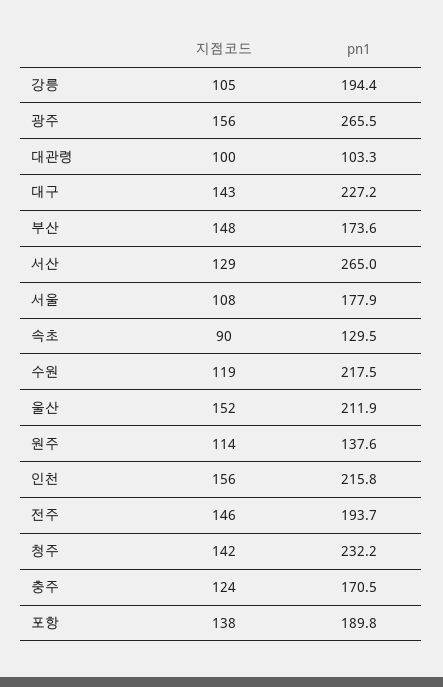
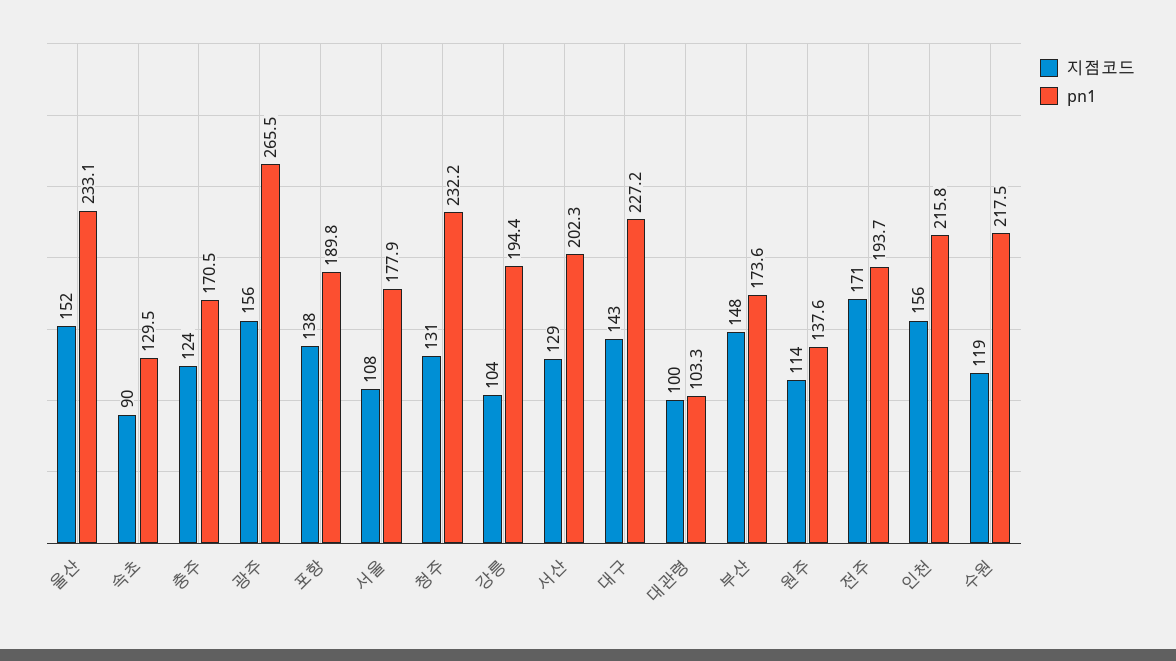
  {
    "지점코드": {
-     "강릉": 105,
+     "강릉": 104,
      "광주": 156,
      "대관령": 100,
      "대구": 143,
      "부산": 148,
      "서산": 129,
      "서울": 108,
      "속초": 90,
      "수원": 119,
      "울산": 152,
      "원주": 114,
      "인천": 156,
-     "전주": 146,
+     "전주": 171,
-     "청주": 142,
+     "청주": 131,
      "충주": 124,
      "포항": 138
    },
    "pn1": {
      "강릉": 194.4,
      "광주": 265.5,
      "대관령": 103.3,
      "대구": 227.2,
      "부산": 173.6,
-     "서산": 265,
+     "서산": 202.3,
      "서울": 177.9,
      "속초": 129.5,
      "수원": 217.5,
-     "울산": 211.9,
+     "울산": 233.1,
      "원주": 137.6,
      "인천": 215.8,
      "전주": 193.7,
      "청주": 232.2,
      "충주": 170.5,
      "포항": 189.8
    }
  }

